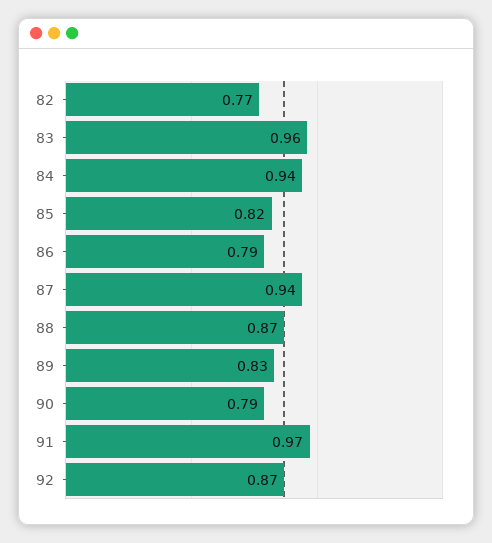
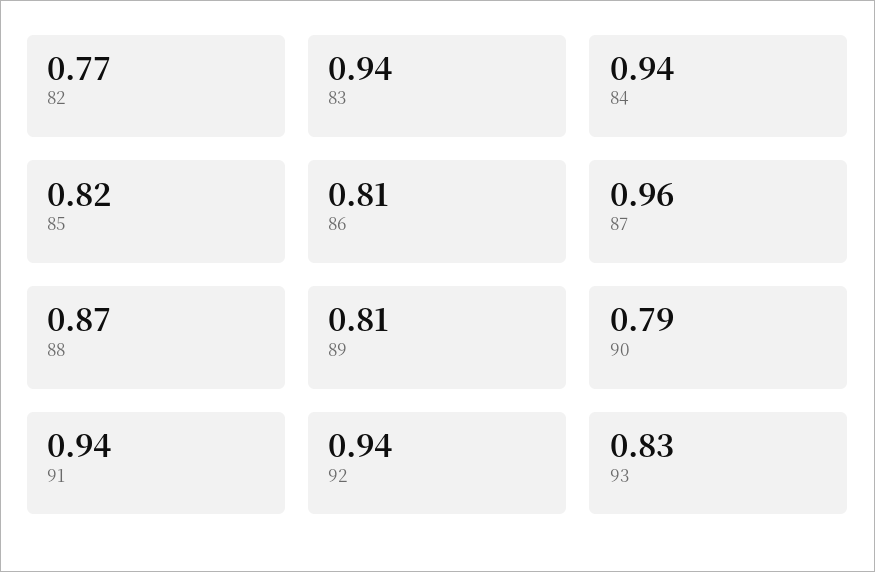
  {
    "82": 0.77,
-   "83": 0.96,
+   "83": 0.94,
    "84": 0.94,
    "85": 0.82,
-   "86": 0.79,
+   "86": 0.81,
-   "87": 0.94,
+   "87": 0.96,
    "88": 0.87,
-   "89": 0.83,
+   "89": 0.81,
    "90": 0.79,
-   "91": 0.97,
+   "91": 0.94,
-   "92": 0.87
+   "92": 0.94,
+   "93": 0.83
  }

